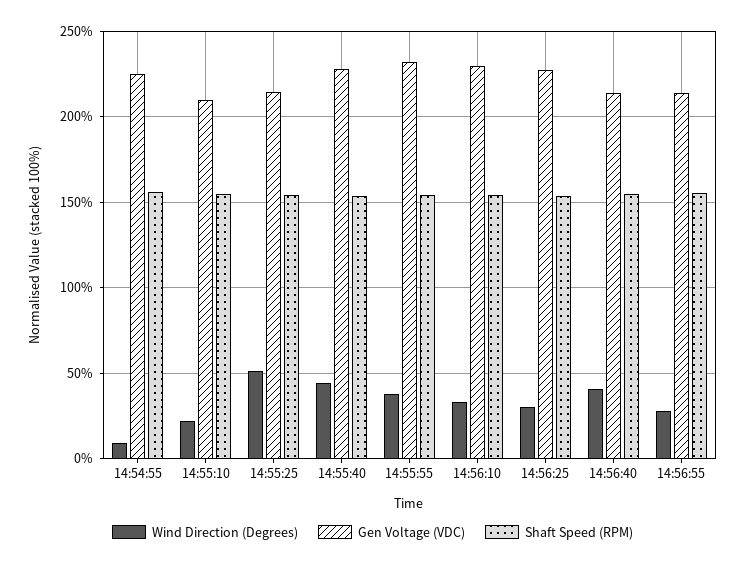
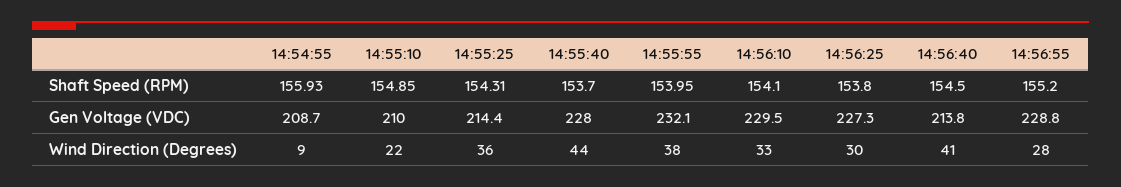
  {
    "Wind Direction (Degrees)": {
      "14:54:55": 9,
      "14:55:10": 22,
-     "14:55:25": 50,
+     "14:55:25": 36,
      "14:55:40": 44,
      "14:55:55": 38,
      "14:56:10": 33,
      "14:56:25": 30,
      "14:56:40": 41,
      "14:56:55": 28
    },
    "Gen Voltage (VDC)": {
-     "14:54:55": 225,
+     "14:54:55": 208.7,
      "14:55:10": 210,
      "14:55:25": 214.4,
      "14:55:40": 228,
      "14:55:55": 232.1,
      "14:56:10": 229.5,
      "14:56:25": 227.3,
      "14:56:40": 213.8,
-     "14:56:55": 215
+     "14:56:55": 228.8
    },
    "Shaft Speed (RPM)": {
      "14:54:55": 155.93,
      "14:55:10": 154.85,
      "14:55:25": 154.31,
      "14:55:40": 153.7,
      "14:55:55": 153.95,
      "14:56:10": 154.1,
      "14:56:25": 153.8,
      "14:56:40": 154.5,
      "14:56:55": 155.2
    }
  }

